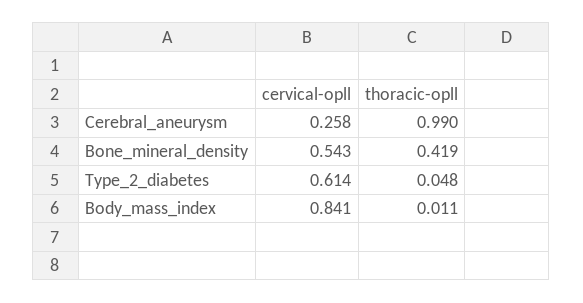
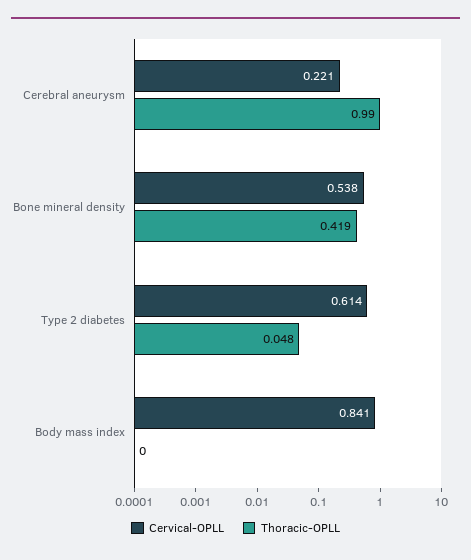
  {
    "cervical-opll": {
-     "Cerebral_aneurysm": 0.258,
+     "Cerebral_aneurysm": 0.221,
-     "Bone_mineral_density": 0.543,
+     "Bone_mineral_density": 0.538,
      "Type_2_diabetes": 0.614,
      "Body_mass_index": 0.841
    },
    "thoracic-opll": {
      "Cerebral_aneurysm": 0.99,
      "Bone_mineral_density": 0.419,
      "Type_2_diabetes": 0.048,
-     "Body_mass_index": 0.011
+     "Body_mass_index": 0
    }
  }

